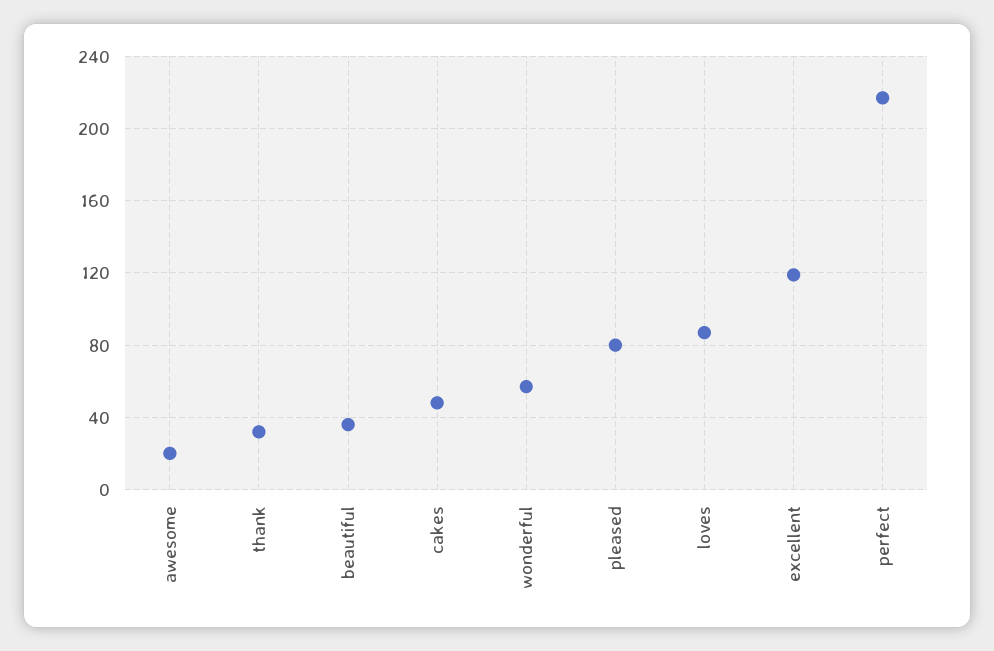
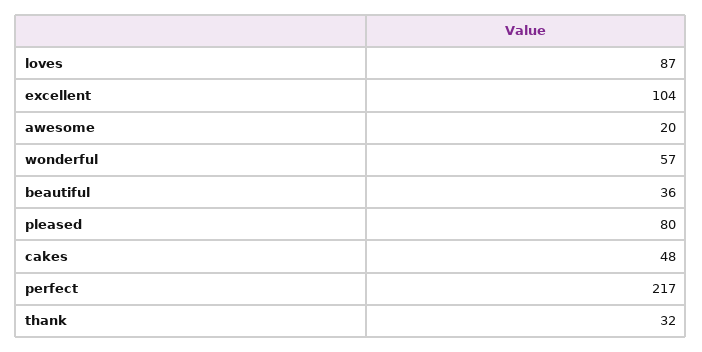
  {
    "awesome": 20,
    "thank": 32,
    "beautiful": 36,
    "cakes": 48,
    "wonderful": 57,
    "pleased": 80,
    "loves": 87,
-   "excellent": 120,
+   "excellent": 104,
    "perfect": 217
  }

